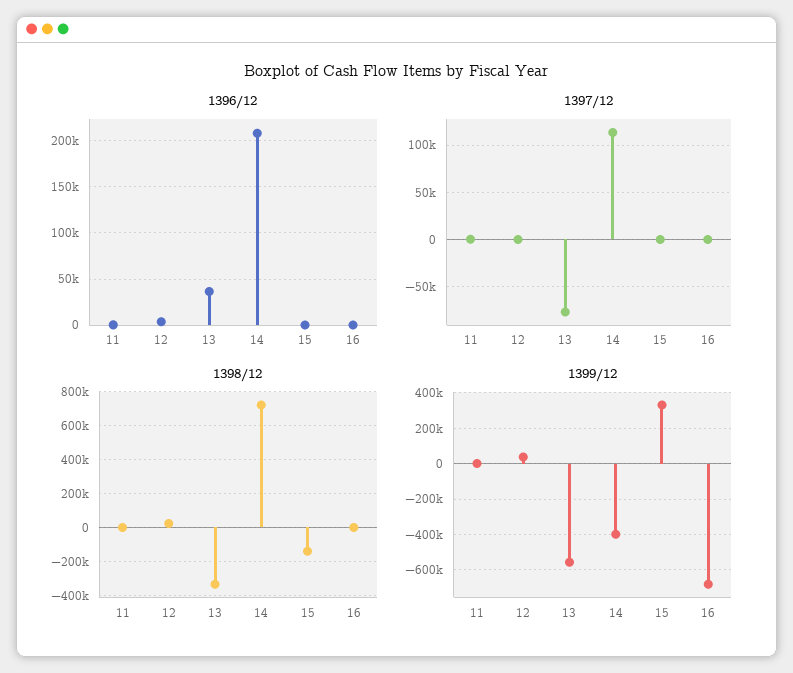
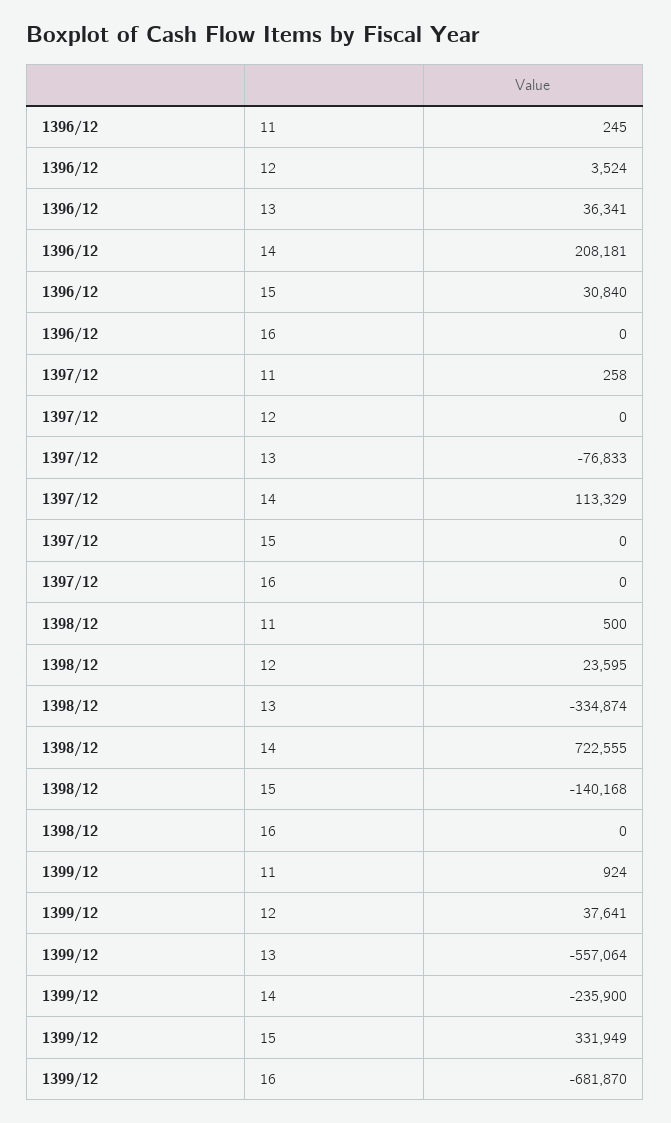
  {
    "1396/12": {
      "11": 245,
      "12": 3524,
      "13": 36341,
      "14": 208181,
-     "15": 0,
+     "15": 30840,
      "16": 0
    },
    "1397/12": {
      "11": 258,
      "12": 0,
      "13": -76833,
      "14": 113329,
      "15": 0,
      "16": 0
    },
    "1398/12": {
      "11": 500,
      "12": 23595,
      "13": -334874,
      "14": 722555,
      "15": -140168,
      "16": 0
    },
    "1399/12": {
      "11": 924,
      "12": 37641,
      "13": -557064,
-     "14": -400000,
+     "14": -235900,
      "15": 331949,
      "16": -681870
    }
  }

